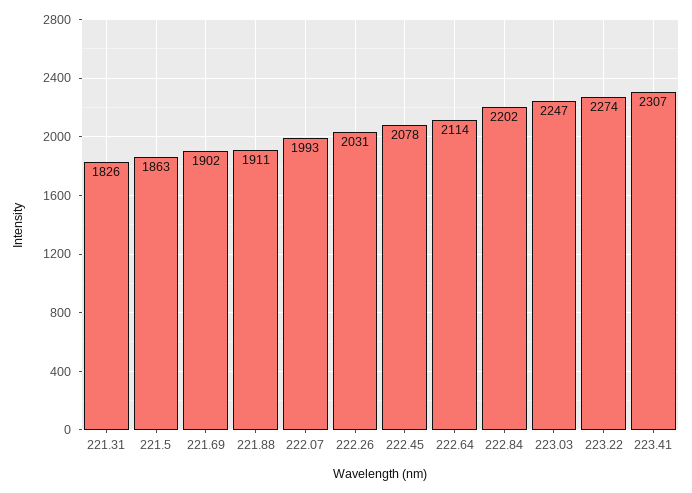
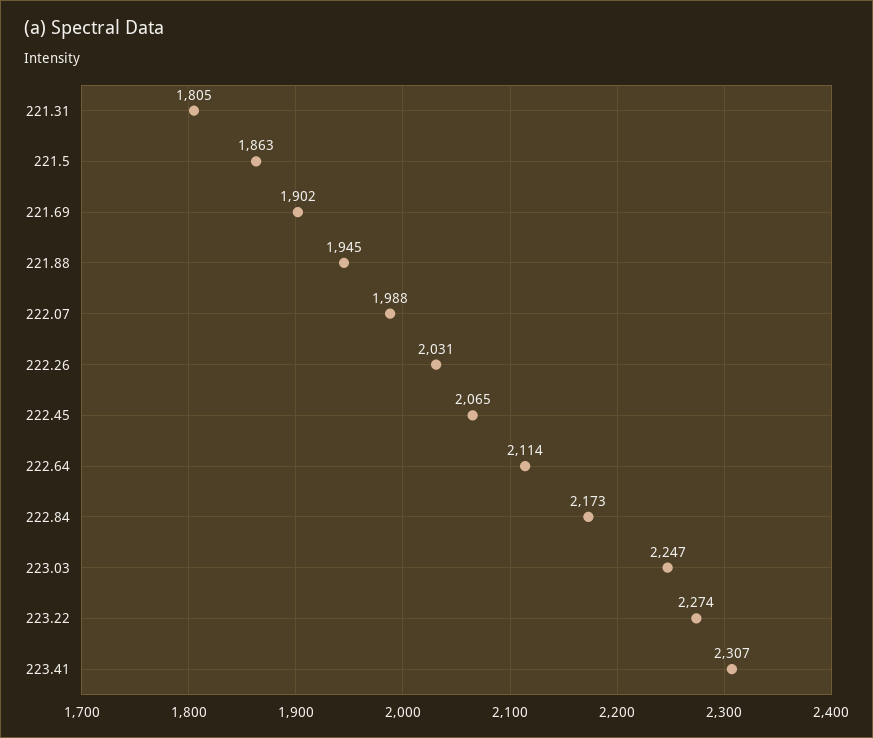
  {
-   "221.31": 1826,
+   "221.31": 1805,
    "221.5": 1863,
    "221.69": 1902,
-   "221.88": 1911,
+   "221.88": 1945,
-   "222.07": 1993,
+   "222.07": 1988,
    "222.26": 2031,
-   "222.45": 2078,
+   "222.45": 2065,
    "222.64": 2114,
-   "222.84": 2202,
+   "222.84": 2173,
    "223.03": 2247,
    "223.22": 2274,
    "223.41": 2307
  }

